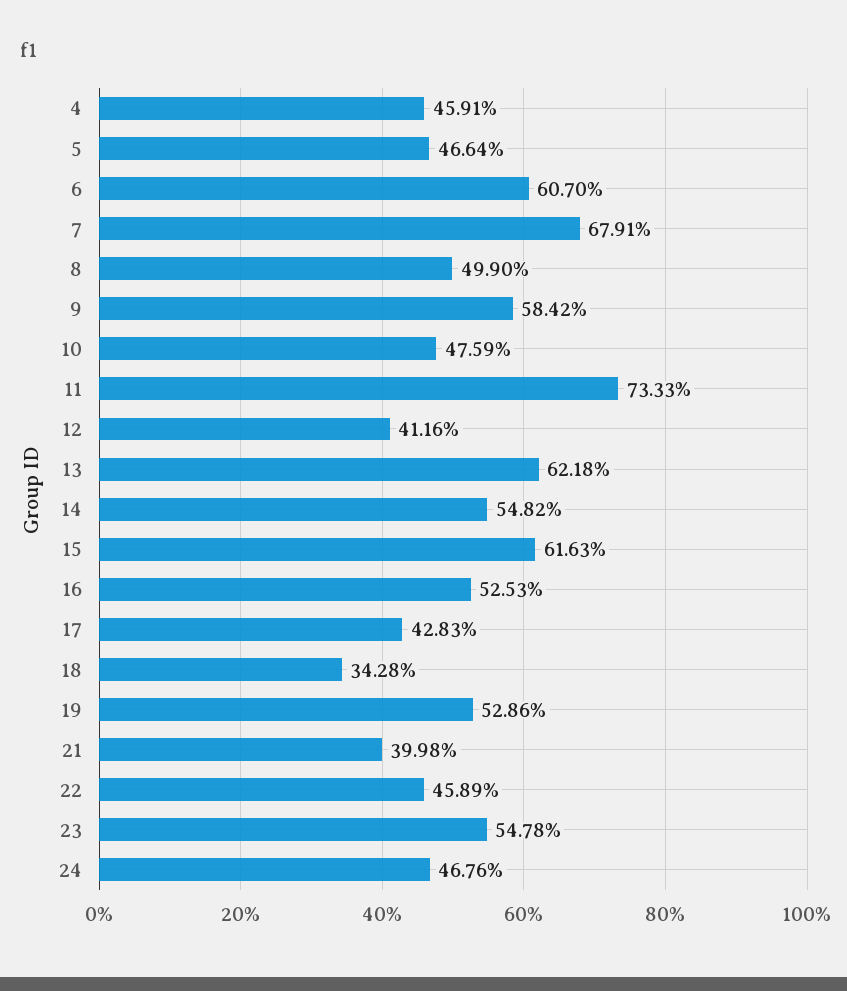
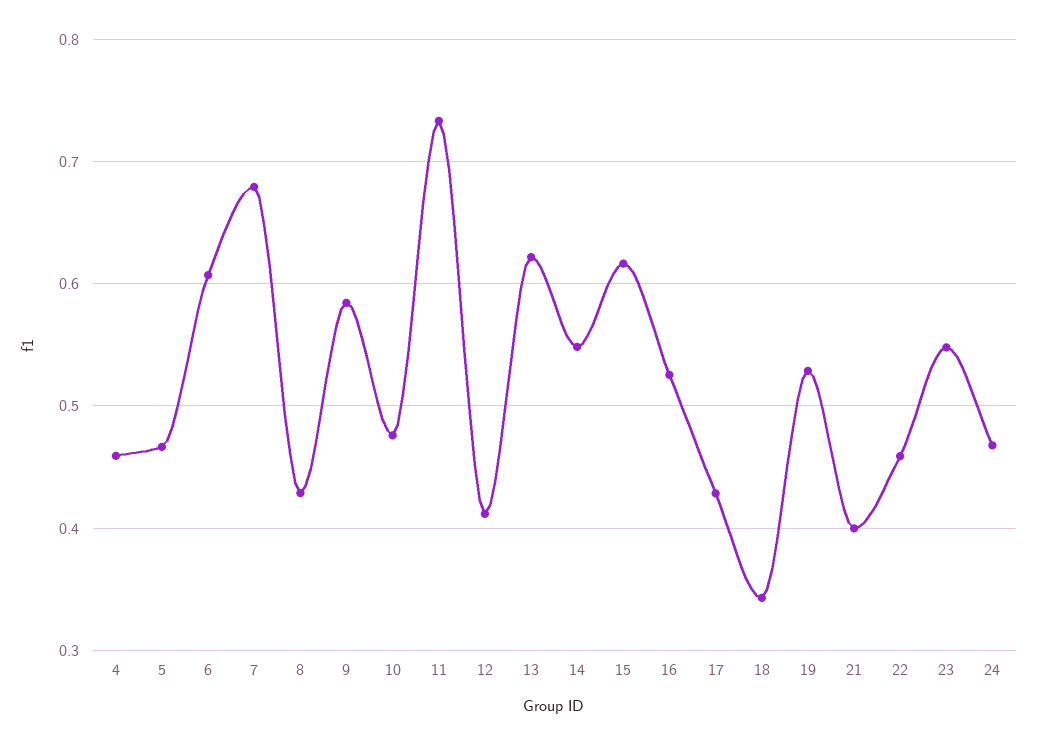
  {
    "4": 0.4591,
    "5": 0.4664,
    "6": 0.607,
    "7": 0.6791,
-   "8": 0.499,
+   "8": 0.43,
    "9": 0.5842,
    "10": 0.4759,
    "11": 0.7333,
    "12": 0.4116,
    "13": 0.6218,
    "14": 0.5482,
    "15": 0.6163,
    "16": 0.5253,
    "17": 0.4283,
    "18": 0.3428,
    "19": 0.5286,
    "21": 0.3998,
    "22": 0.4589,
    "23": 0.5478,
    "24": 0.4676
  }

